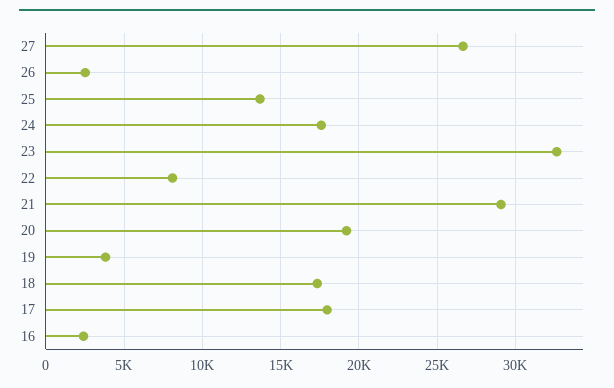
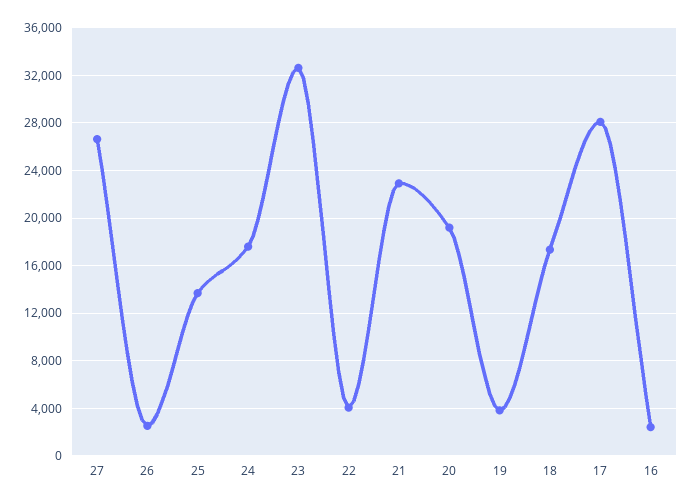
  {
    "27": 26500,
    "26": 2500,
    "25": 13500,
    "24": 17500,
    "23": 32500,
-   "22": 8000,
+   "22": 4000,
-   "21": 29000,
+   "21": 23000,
    "20": 19000,
    "19": 4000,
    "18": 17500,
-   "17": 18000,
+   "17": 28000,
    "16": 2500
  }

